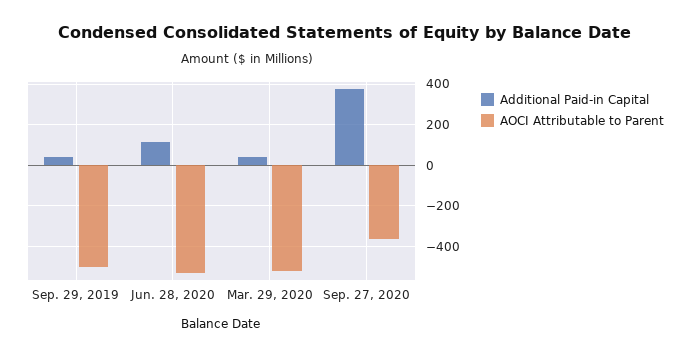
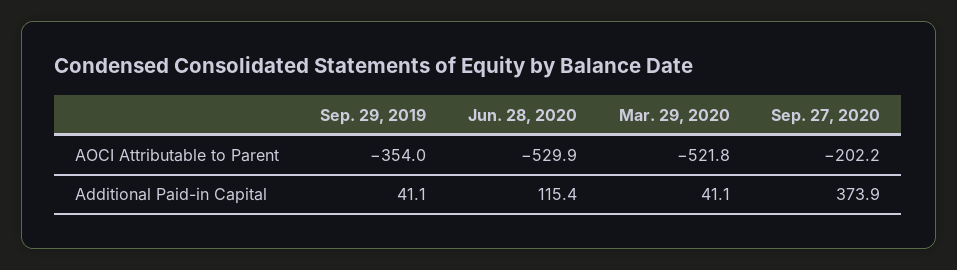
  {
    "Additional Paid-in Capital": {
      "Sep. 29, 2019": 41.1,
      "Jun. 28, 2020": 115.4,
      "Mar. 29, 2020": 41.1,
      "Sep. 27, 2020": 373.9
    },
    "AOCI Attributable to Parent": {
-     "Sep. 29, 2019": -500,
+     "Sep. 29, 2019": -354,
      "Jun. 28, 2020": -529.9,
      "Mar. 29, 2020": -521.8,
-     "Sep. 27, 2020": -350
+     "Sep. 27, 2020": -202.2
    }
  }

